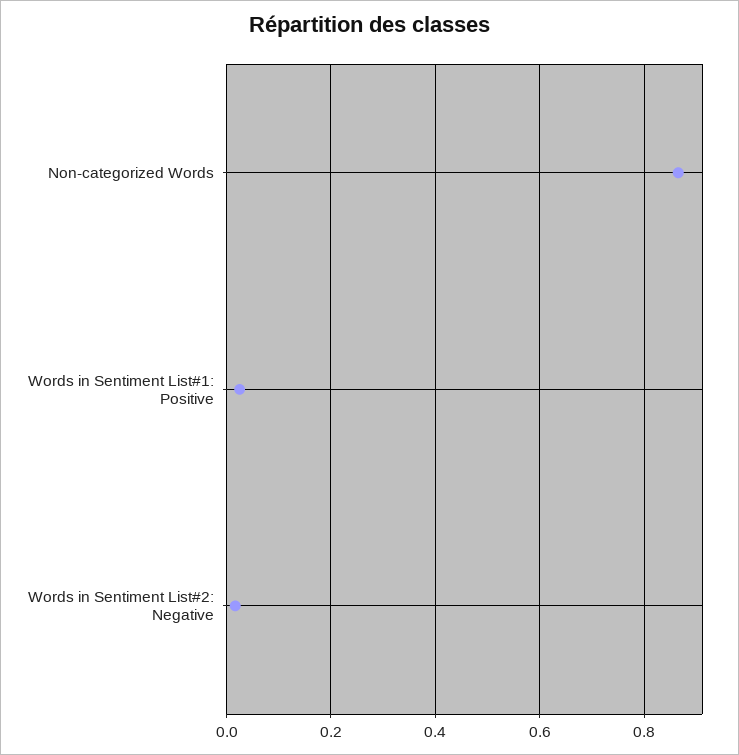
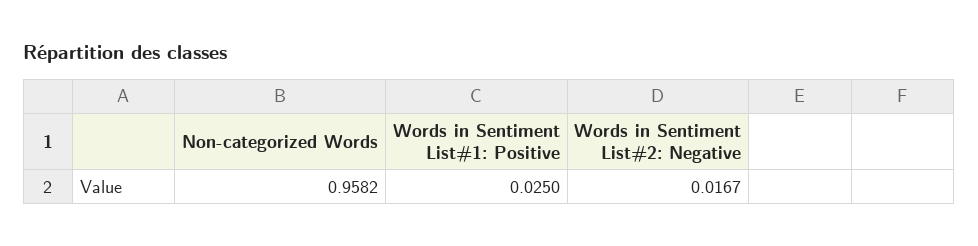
  {
-   "Non-categorized Words": 0.86,
+   "Non-categorized Words": 0.9582,
    "Words in Sentiment List#1: Positive": 0.025,
    "Words in Sentiment List#2: Negative": 0.0167
  }

